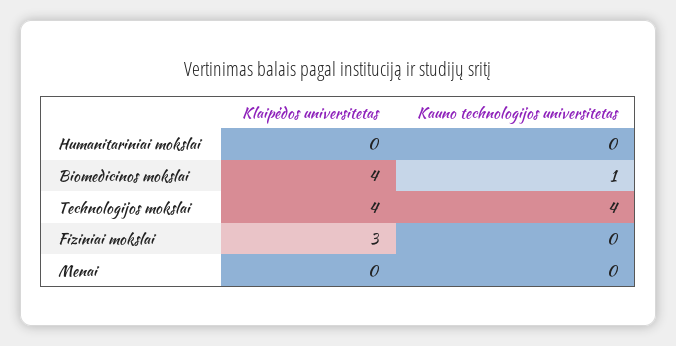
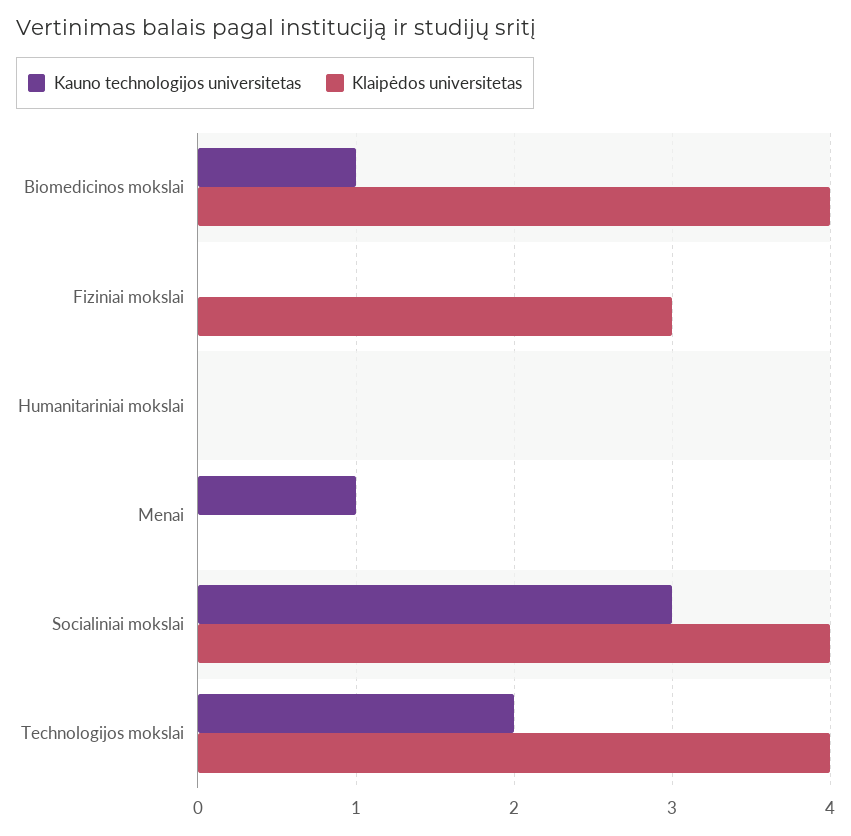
  {
    "Klaipėdos universitetas": {
      "Humanitariniai mokslai": 0,
      "Biomedicinos mokslai": 4,
      "Technologijos mokslai": 4,
      "Fiziniai mokslai": 3,
-     "Menai": 0
+     "Menai": 0,
+     "Socialiniai mokslai": 4
    },
    "Kauno technologijos universitetas": {
      "Humanitariniai mokslai": 0,
      "Biomedicinos mokslai": 1,
-     "Technologijos mokslai": 4,
+     "Technologijos mokslai": 2,
      "Fiziniai mokslai": 0,
-     "Menai": 0
+     "Menai": 1,
+     "Socialiniai mokslai": 3
    }
  }

